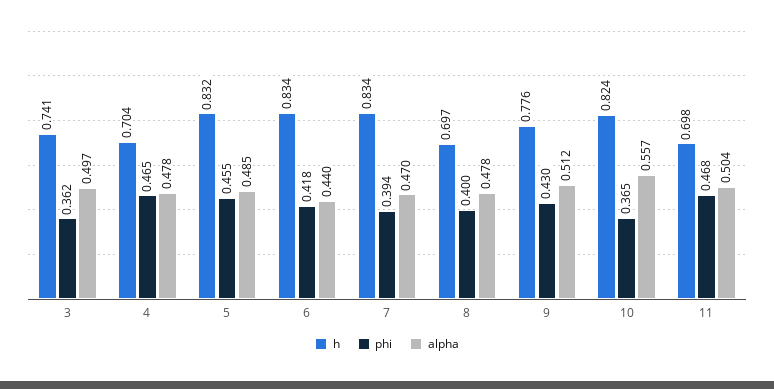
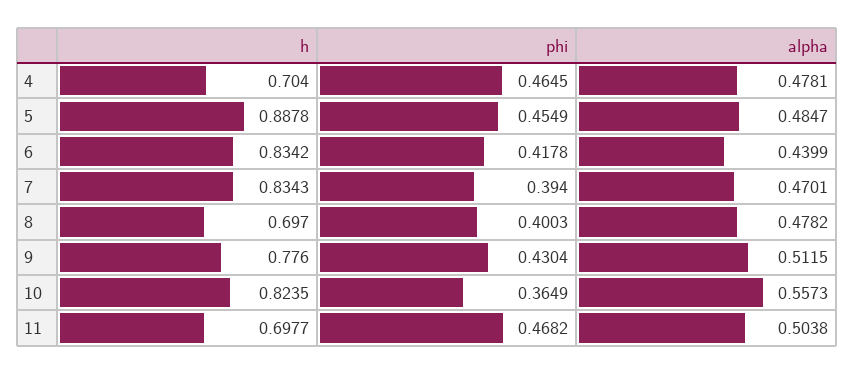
  {
    "h": {
-     "3": 0.741,
      "4": 0.704,
-     "5": 0.832,
+     "5": 0.8878,
      "6": 0.8342,
      "7": 0.8343,
      "8": 0.697,
      "9": 0.776,
      "10": 0.8235,
      "11": 0.6977
    },
    "phi": {
-     "3": 0.362,
      "4": 0.4645,
      "5": 0.4549,
      "6": 0.4178,
      "7": 0.394,
      "8": 0.4003,
      "9": 0.4304,
      "10": 0.3649,
      "11": 0.4682
    },
    "alpha": {
-     "3": 0.497,
      "4": 0.4781,
      "5": 0.4847,
      "6": 0.4399,
      "7": 0.4701,
      "8": 0.4782,
      "9": 0.5115,
      "10": 0.5573,
      "11": 0.5038
    }
  }

